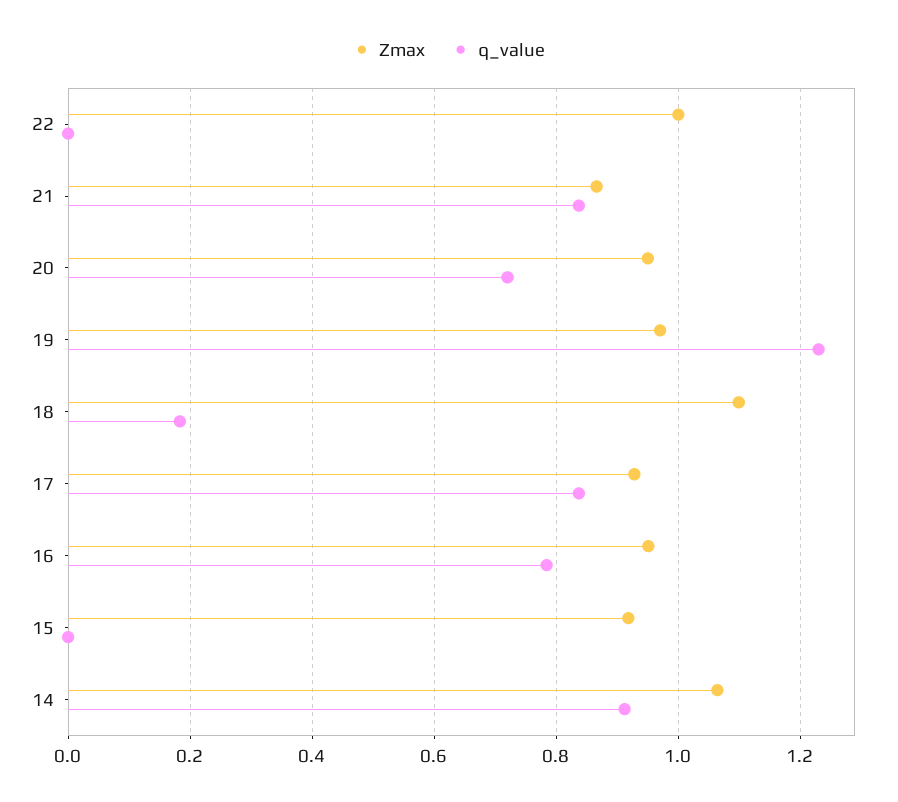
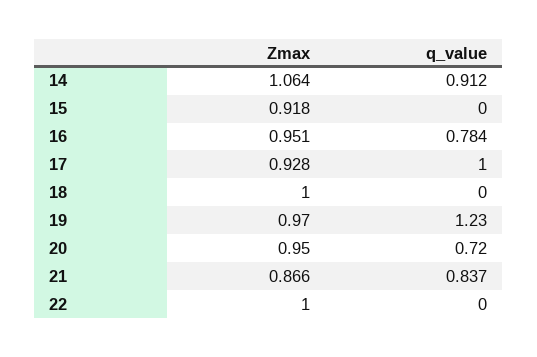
  {
    "Zmax": {
      "22": 1,
      "21": 0.866,
      "20": 0.95,
      "19": 0.97,
-     "18": 1.1,
+     "18": 1,
      "17": 0.928,
      "16": 0.951,
      "15": 0.918,
      "14": 1.064
    },
    "q_value": {
      "22": 0,
      "21": 0.837,
      "20": 0.72,
      "19": 1.23,
-     "18": 0.18,
+     "18": 0,
-     "17": 0.84,
+     "17": 1,
      "16": 0.784,
      "15": 0,
      "14": 0.912
    }
  }

